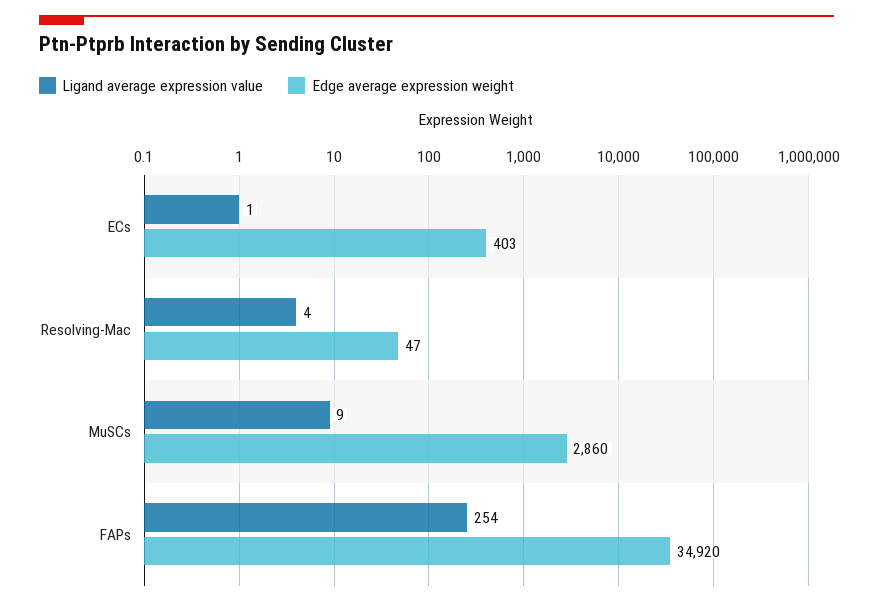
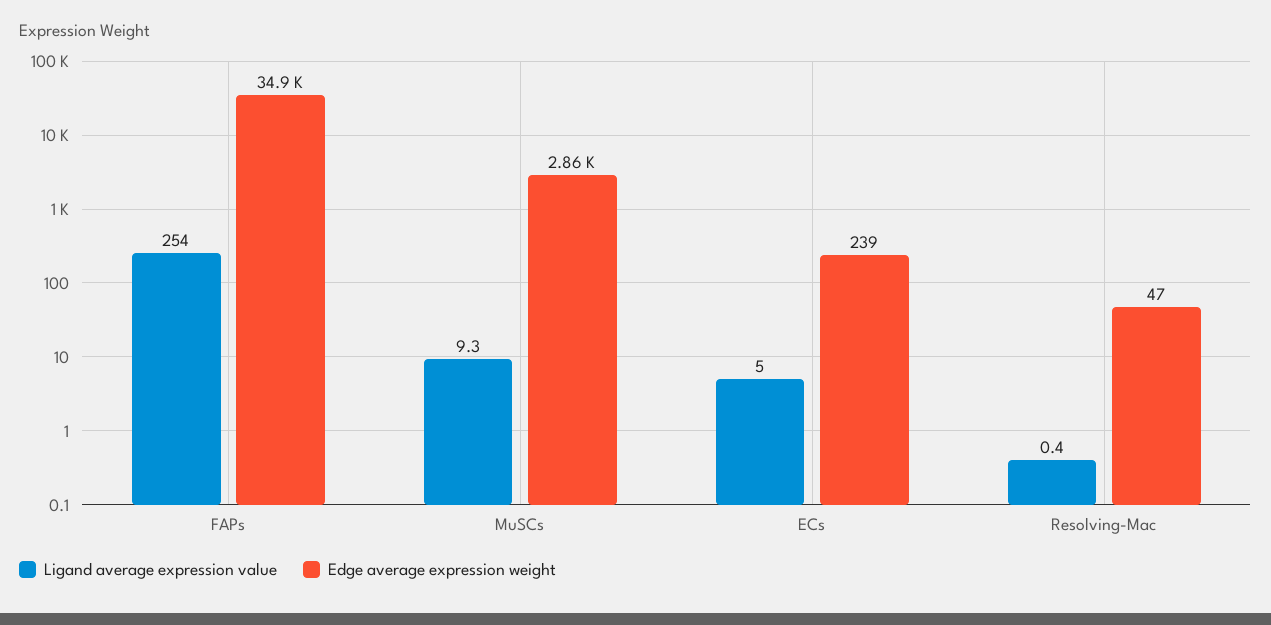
  {
    "Ligand average expression value": {
-     "ECs": 1,
+     "ECs": 5,
-     "Resolving-Mac": 4,
+     "Resolving-Mac": 0.4,
      "MuSCs": 9.3,
      "FAPs": 254
    },
    "Edge average expression weight": {
-     "ECs": 403,
+     "ECs": 239,
      "Resolving-Mac": 47,
      "MuSCs": 2860,
      "FAPs": 34920
    }
  }

